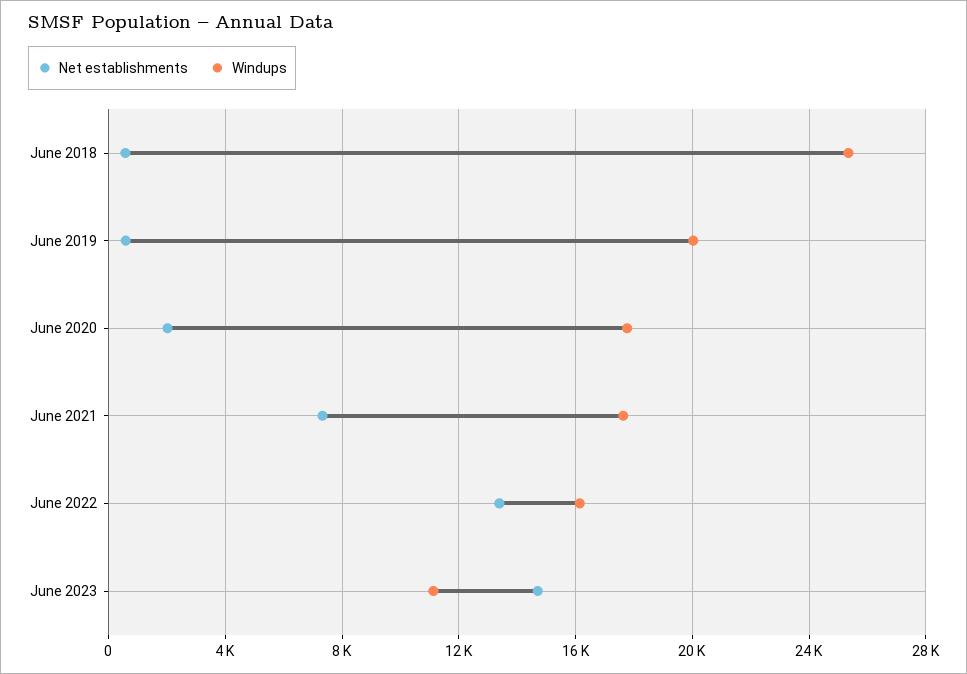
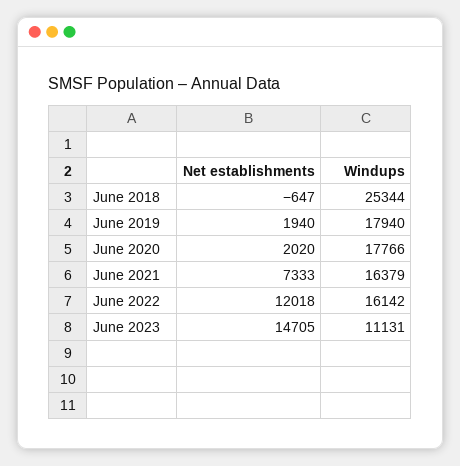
  {
    "Net establishments": {
-     "June 2018": 500,
+     "June 2018": -647,
-     "June 2019": 500,
+     "June 2019": 1940,
      "June 2020": 2020,
      "June 2021": 7333,
-     "June 2022": 13500,
+     "June 2022": 12018,
      "June 2023": 14705
    },
    "Windups": {
      "June 2018": 25344,
-     "June 2019": 20000,
+     "June 2019": 17940,
      "June 2020": 17766,
-     "June 2021": 17500,
+     "June 2021": 16379,
      "June 2022": 16142,
      "June 2023": 11131
    }
  }

